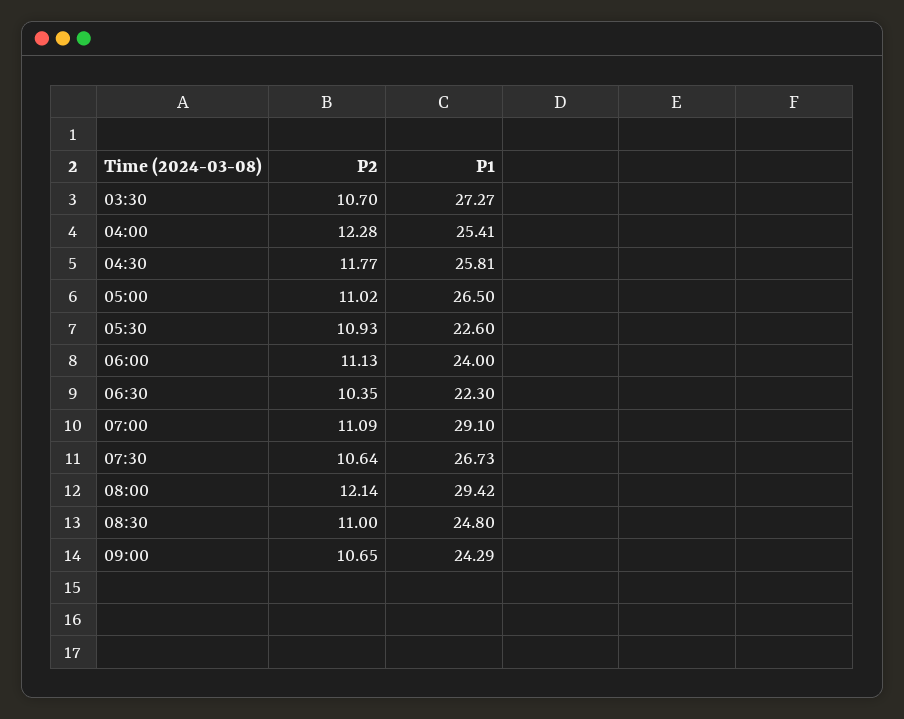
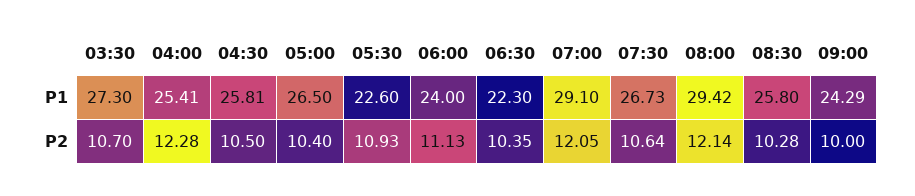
  {
    "P2": {
      "03:30": 10.7,
      "04:00": 12.28,
-     "04:30": 11.77,
+     "04:30": 10.5,
-     "05:00": 11.02,
+     "05:00": 10.4,
      "05:30": 10.93,
      "06:00": 11.13,
      "06:30": 10.35,
-     "07:00": 11.09,
+     "07:00": 12.05,
      "07:30": 10.64,
      "08:00": 12.14,
-     "08:30": 11,
+     "08:30": 10.28,
-     "09:00": 10.65
+     "09:00": 10
    },
    "P1": {
-     "03:30": 27.27,
+     "03:30": 27.3,
      "04:00": 25.41,
      "04:30": 25.81,
      "05:00": 26.5,
      "05:30": 22.6,
      "06:00": 24,
      "06:30": 22.3,
      "07:00": 29.1,
      "07:30": 26.73,
      "08:00": 29.42,
-     "08:30": 24.8,
+     "08:30": 25.8,
      "09:00": 24.29
    }
  }

